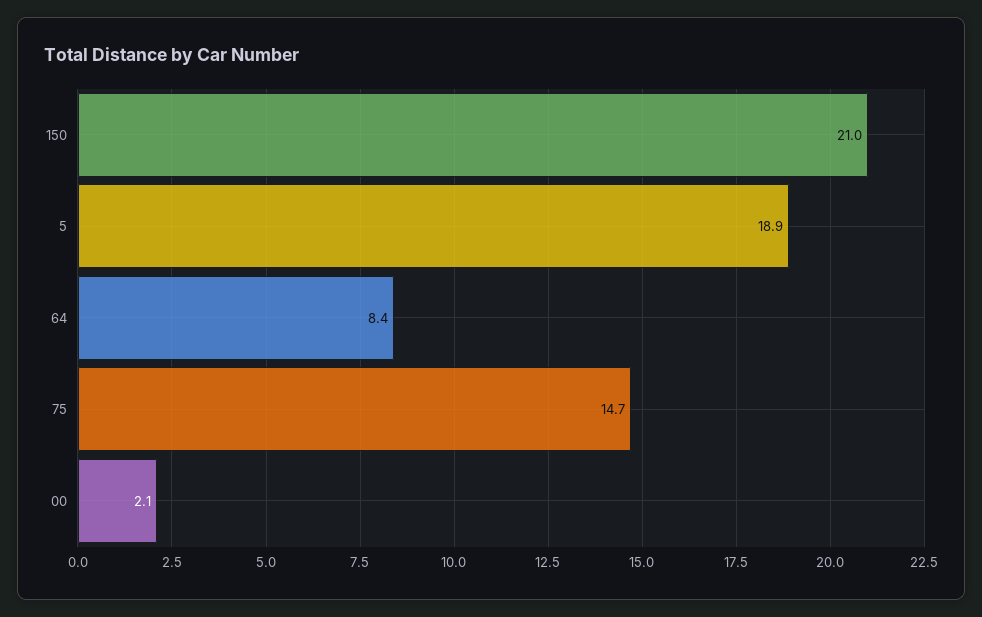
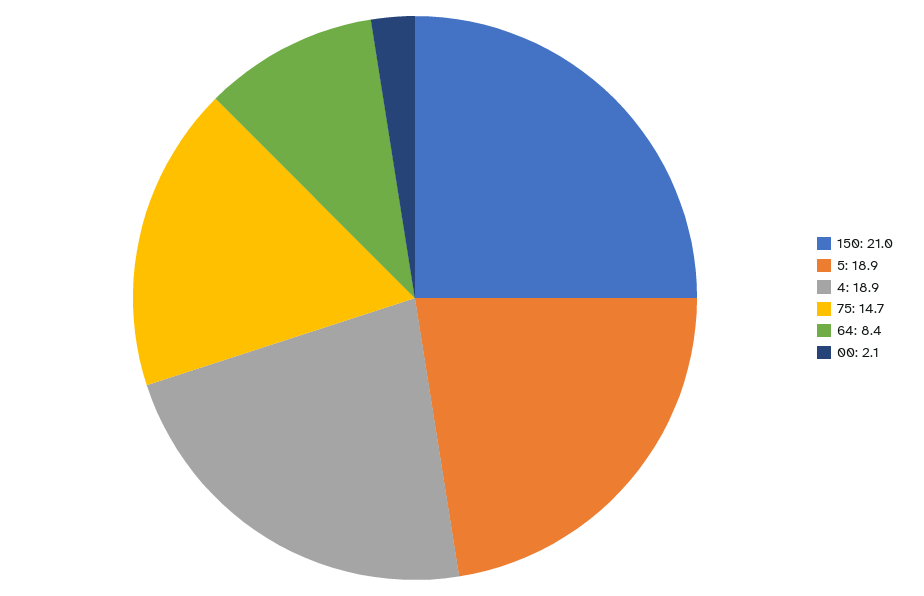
  {
    "150": 21,
    "5": 18.9,
    "64": 8.4,
    "75": 14.7,
-   "00": 2.1
+   "00": 2.1,
+   "4": 18.9
  }

